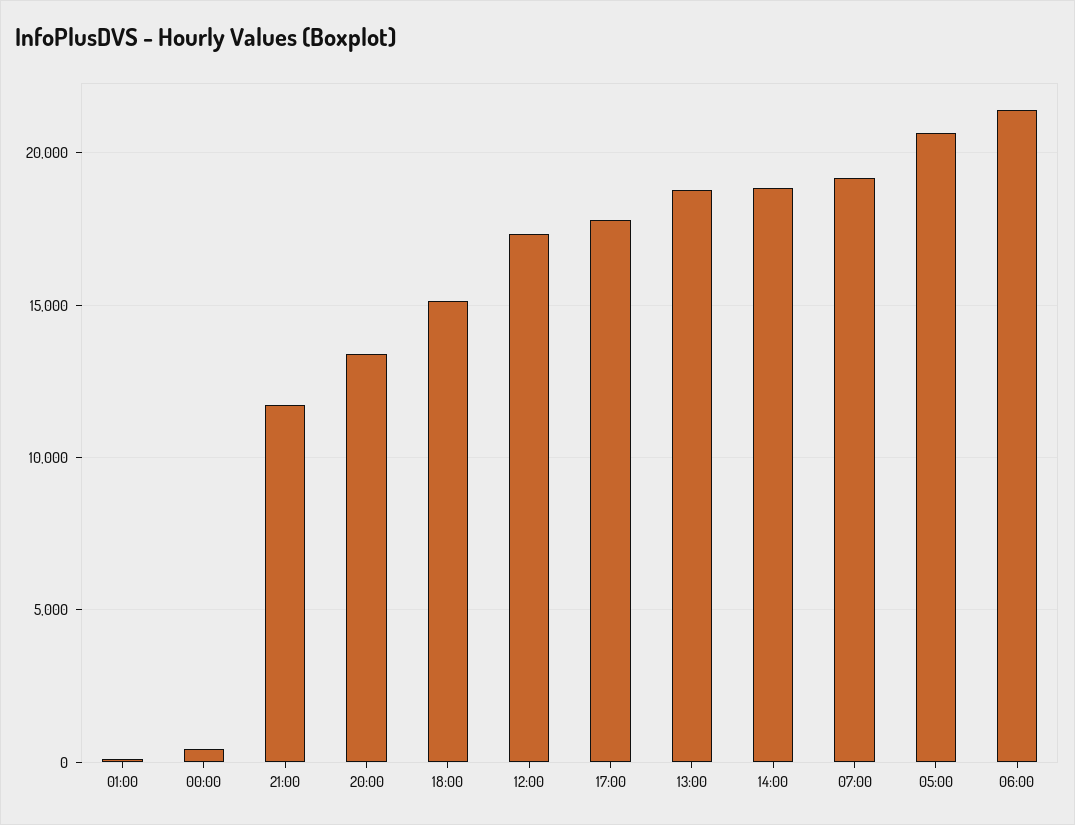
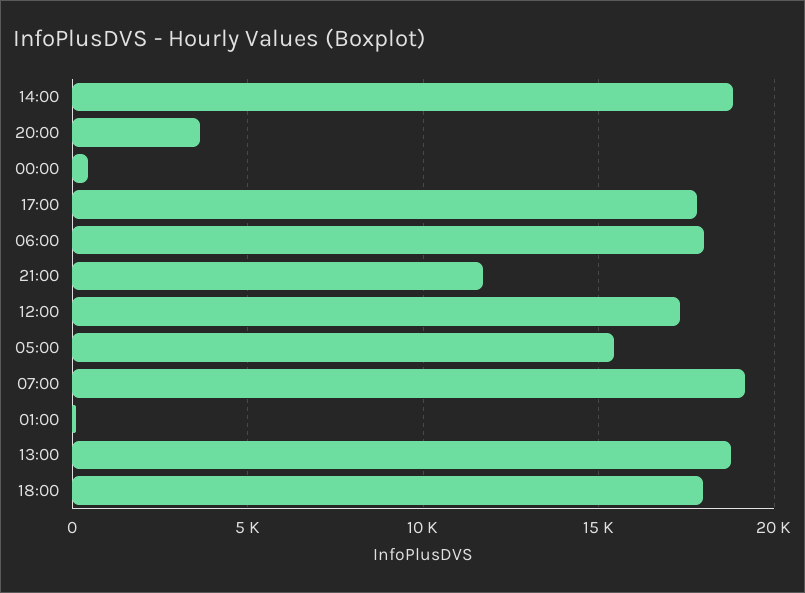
  {
    "01:00": 0,
    "00:00": 500,
    "21:00": 11500,
-   "20:00": 13500,
+   "20:00": 3500,
-   "18:00": 15000,
+   "18:00": 18000,
    "12:00": 17500,
    "17:00": 18000,
    "13:00": 19000,
    "14:00": 19000,
    "07:00": 19000,
-   "05:00": 20500,
+   "05:00": 15500,
-   "06:00": 21500
+   "06:00": 18000
  }

